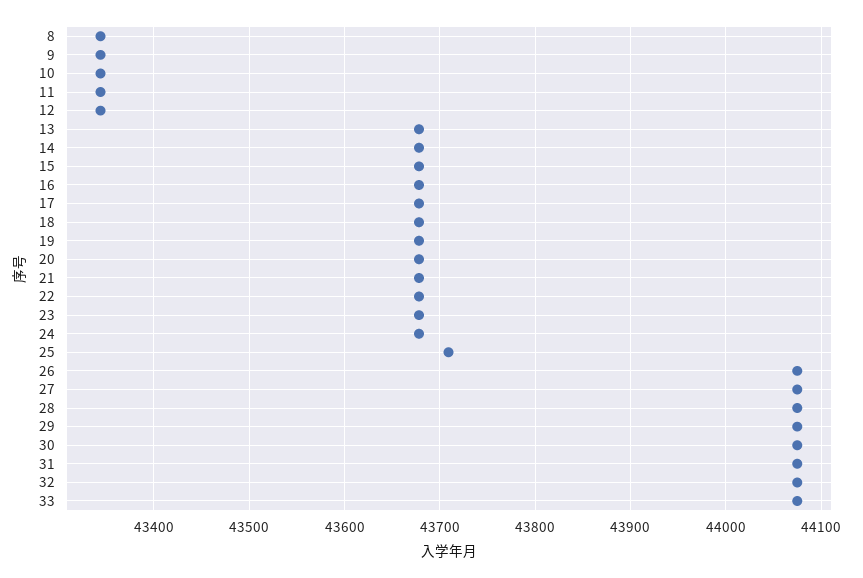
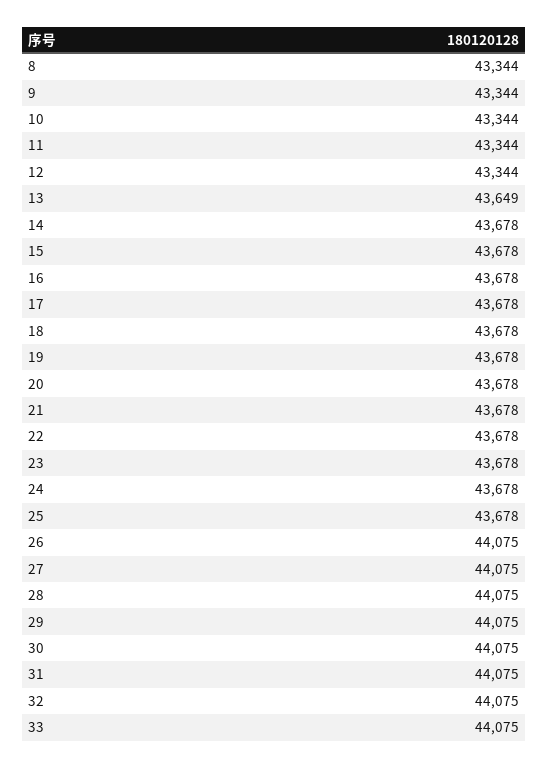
  {
    "8": 43344,
    "9": 43344,
    "10": 43344,
    "11": 43344,
    "12": 43344,
-   "13": 43680,
+   "13": 43649,
    "14": 43678,
    "15": 43678,
    "16": 43678,
    "17": 43678,
    "18": 43678,
    "19": 43678,
    "20": 43678,
    "21": 43678,
    "22": 43678,
    "23": 43678,
    "24": 43678,
-   "25": 43710,
+   "25": 43678,
    "26": 44075,
    "27": 44075,
    "28": 44075,
    "29": 44075,
    "30": 44075,
    "31": 44075,
    "32": 44075,
    "33": 44075
  }

